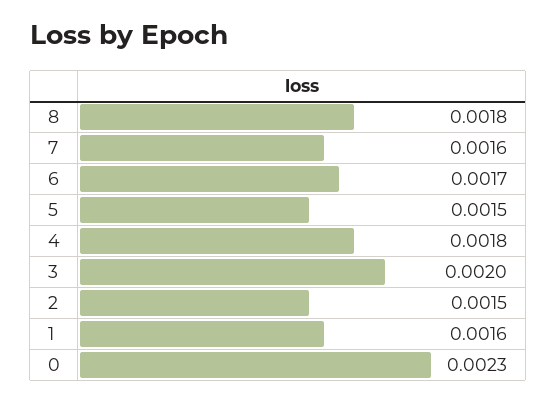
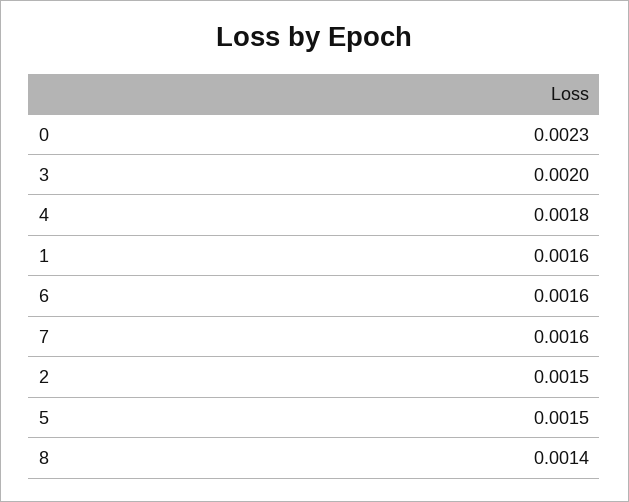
  {
-   "8": 0.0018,
+   "8": 0.0014,
    "7": 0.0016,
-   "6": 0.0017,
+   "6": 0.0016,
    "5": 0.0015,
    "4": 0.0018,
    "3": 0.002,
    "2": 0.0015,
    "1": 0.0016,
    "0": 0.0023
  }

